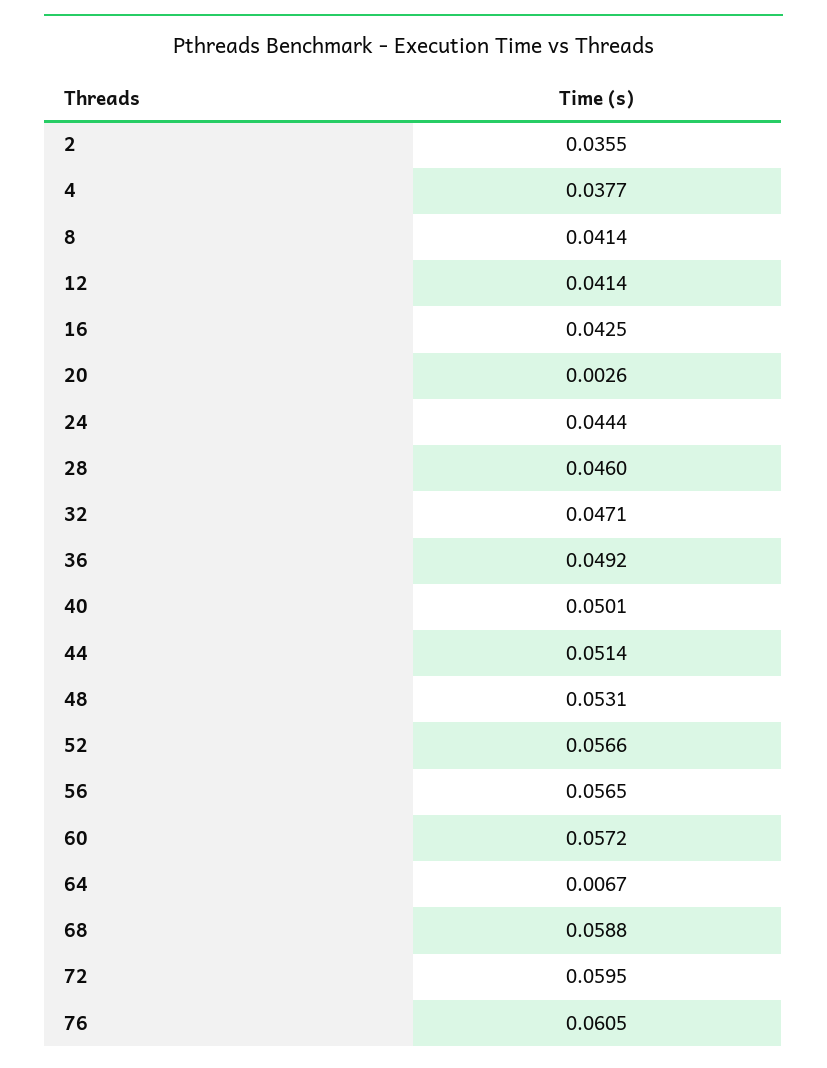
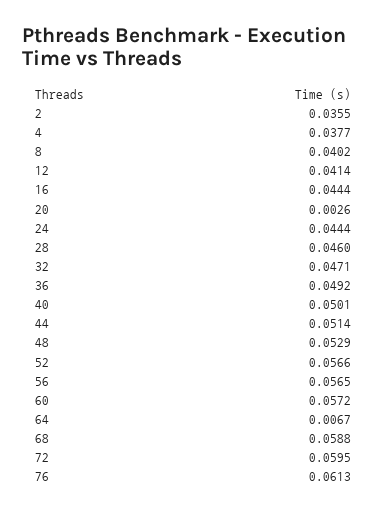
  {
    "2": 0.0355,
    "4": 0.0377,
-   "8": 0.0414,
+   "8": 0.0402,
    "12": 0.0414,
-   "16": 0.0425,
+   "16": 0.0444,
    "20": 0.0026,
    "24": 0.0444,
    "28": 0.046,
    "32": 0.0471,
    "36": 0.0492,
    "40": 0.0501,
    "44": 0.0514,
-   "48": 0.0531,
+   "48": 0.0529,
    "52": 0.0566,
    "56": 0.0565,
    "60": 0.0572,
    "64": 0.0067,
    "68": 0.0588,
    "72": 0.0595,
-   "76": 0.0605
+   "76": 0.0613
  }

